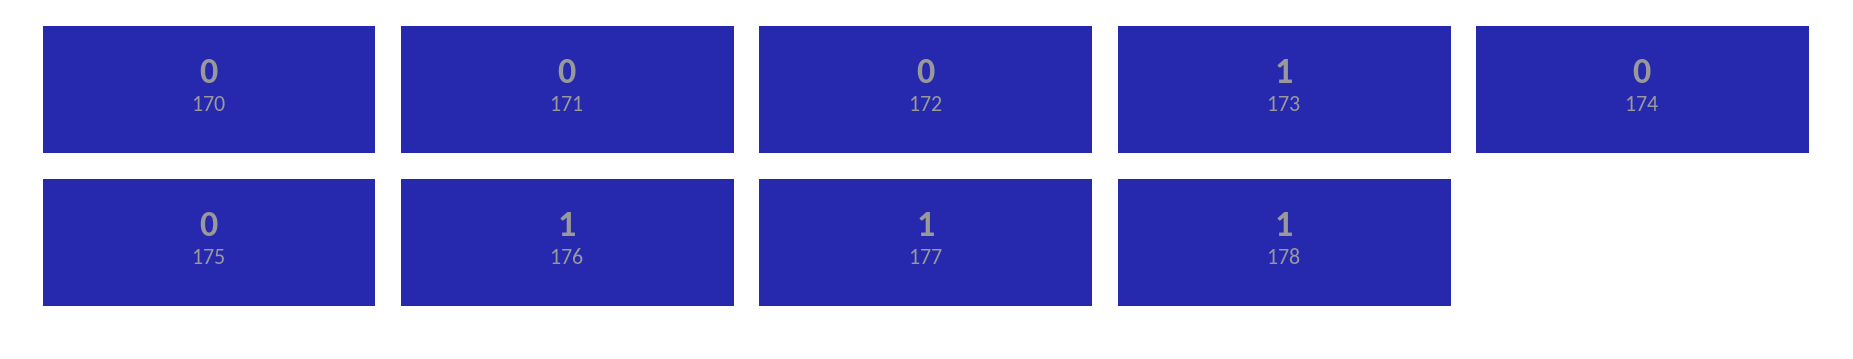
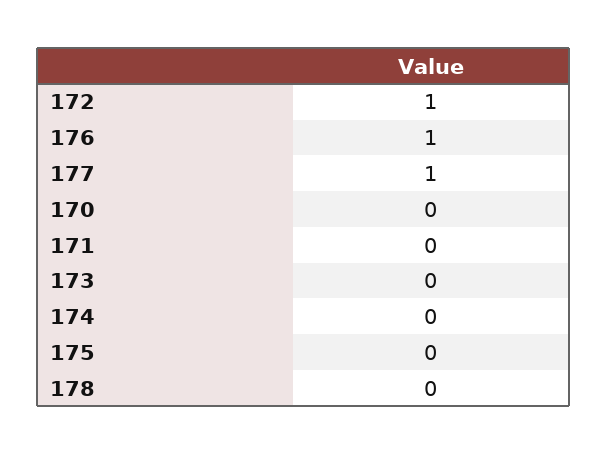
  {
    "170": 0,
    "171": 0,
-   "172": 0,
+   "172": 1,
-   "173": 1,
+   "173": 0,
    "174": 0,
    "175": 0,
    "176": 1,
    "177": 1,
-   "178": 1
+   "178": 0
  }

